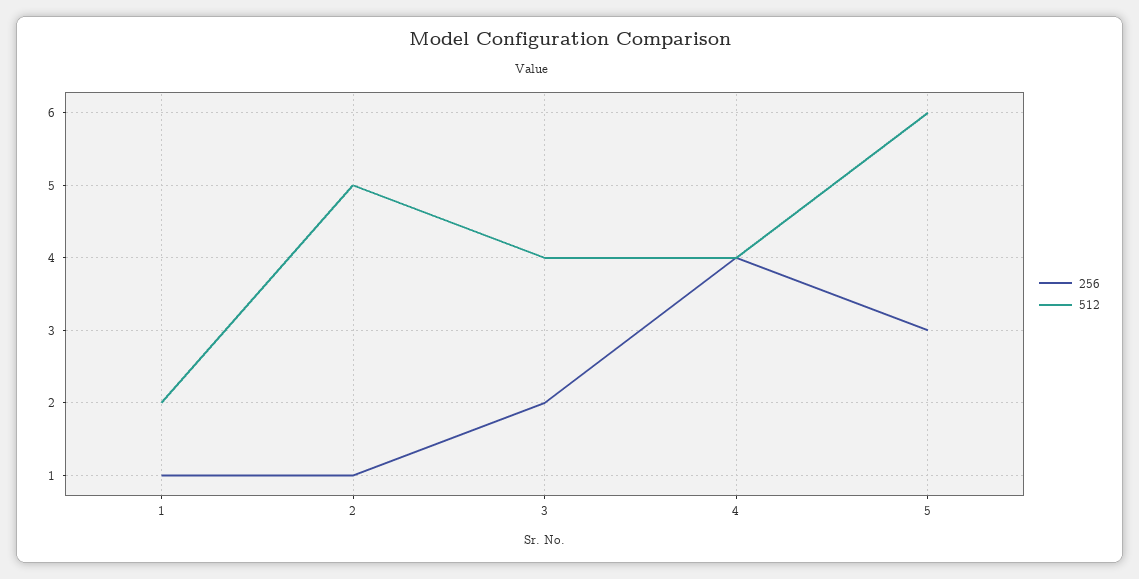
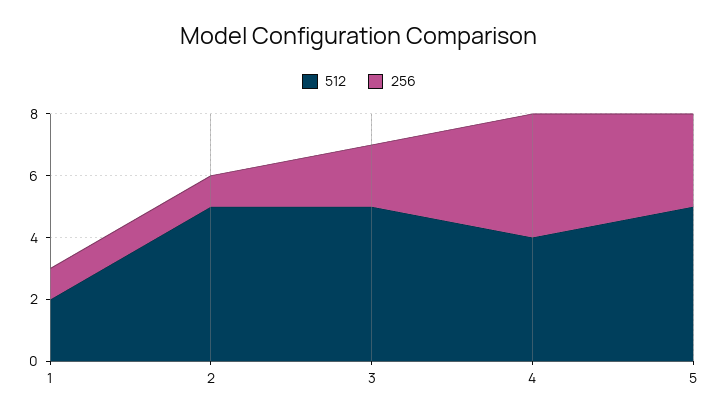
  {
    "256": {
      "1": 1,
      "2": 1,
      "3": 2,
      "4": 4,
      "5": 3
    },
    "512": {
      "1": 2,
      "2": 5,
-     "3": 4,
+     "3": 5,
      "4": 4,
-     "5": 6
+     "5": 5
    }
  }

